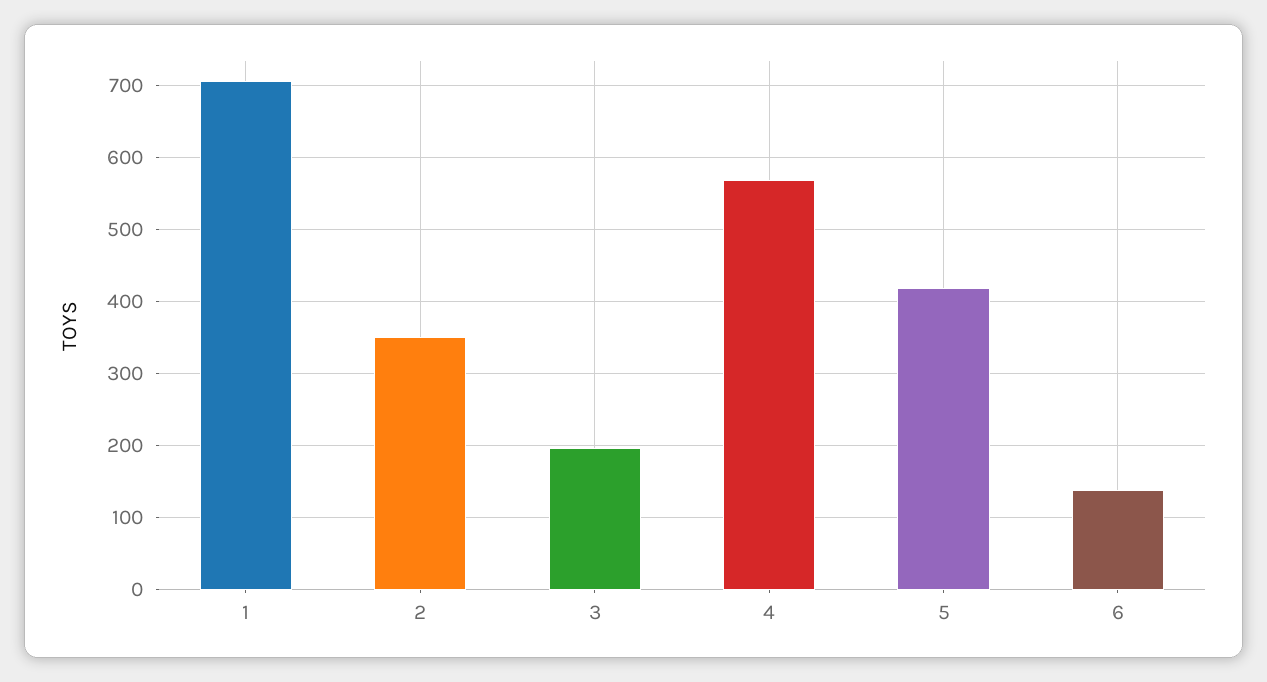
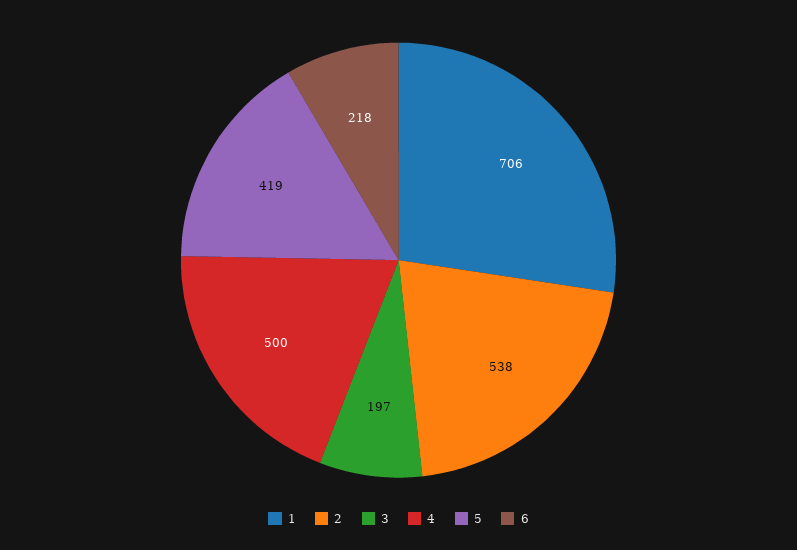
  {
    "1": 706,
-   "2": 350,
+   "2": 538,
    "3": 197,
-   "4": 570,
+   "4": 500,
    "5": 419,
-   "6": 140
+   "6": 218
  }

